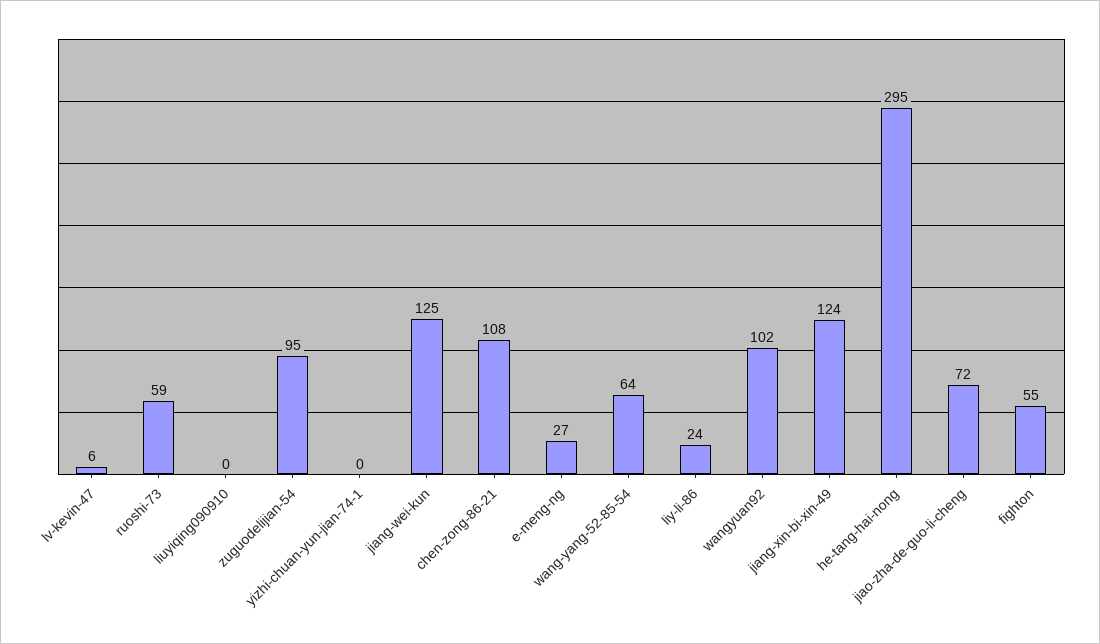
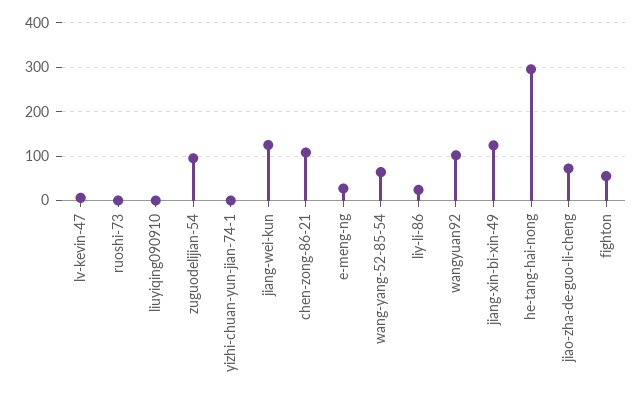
  {
    "lv-kevin-47": 6,
-   "ruoshi-73": 59,
+   "ruoshi-73": 0,
    "liuyiqing090910": 0,
    "zuguodelijian-54": 95,
    "yizhi-chuan-yun-jian-74-1": 0,
    "jiang-wei-kun": 125,
    "chen-zong-86-21": 108,
    "e-meng-ng": 27,
    "wang-yang-52-85-54": 64,
    "liy-li-86": 24,
    "wangyuan92": 102,
    "jiang-xin-bi-xin-49": 124,
    "he-tang-hai-nong": 295,
    "jiao-zha-de-guo-li-cheng": 72,
    "fighton": 55
  }

